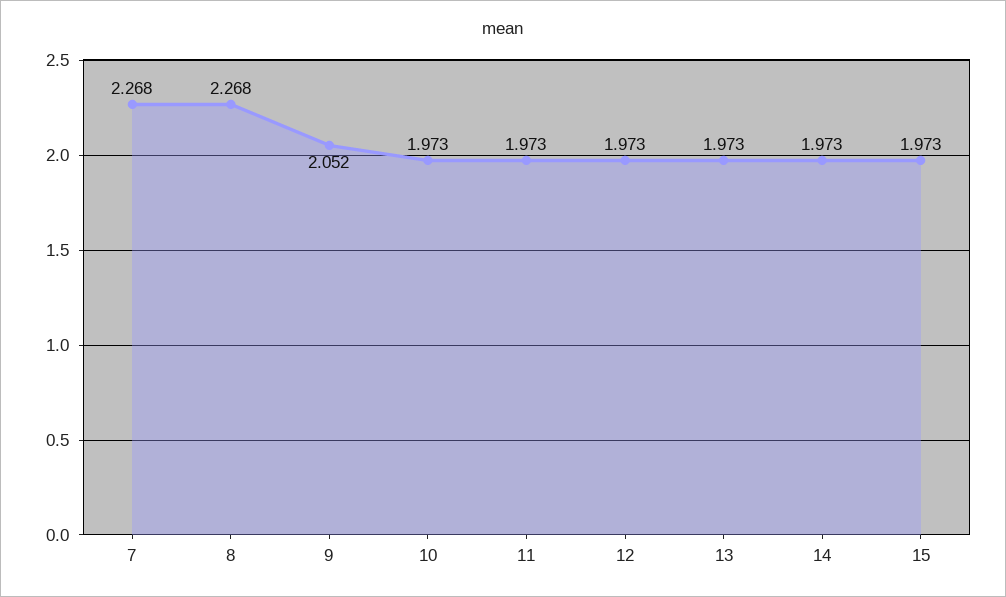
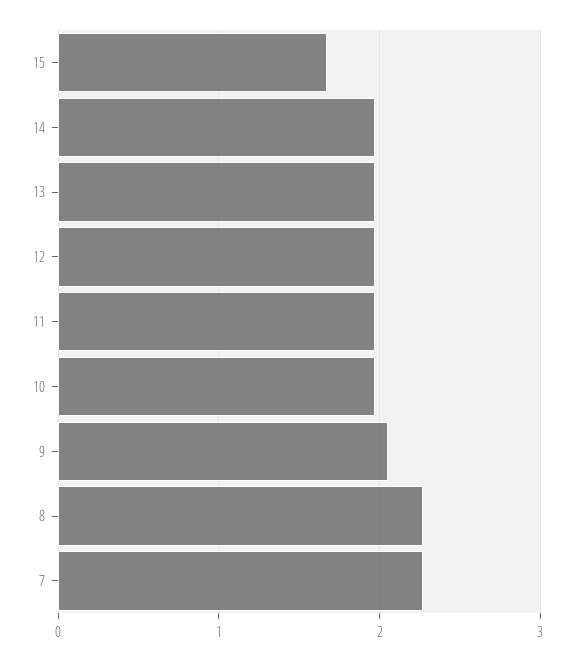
  {
    "7": 2.268,
    "8": 2.268,
    "9": 2.052,
    "10": 1.973,
    "11": 1.973,
    "12": 1.973,
    "13": 1.973,
    "14": 1.973,
-   "15": 1.973
+   "15": 1.7
  }

